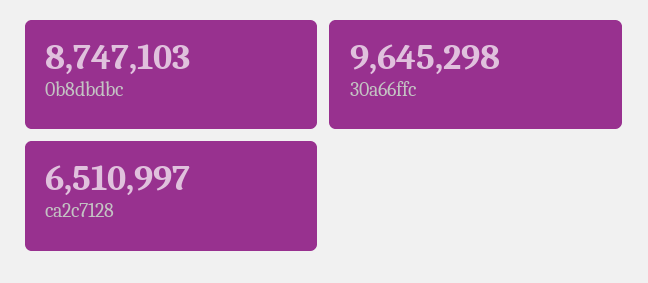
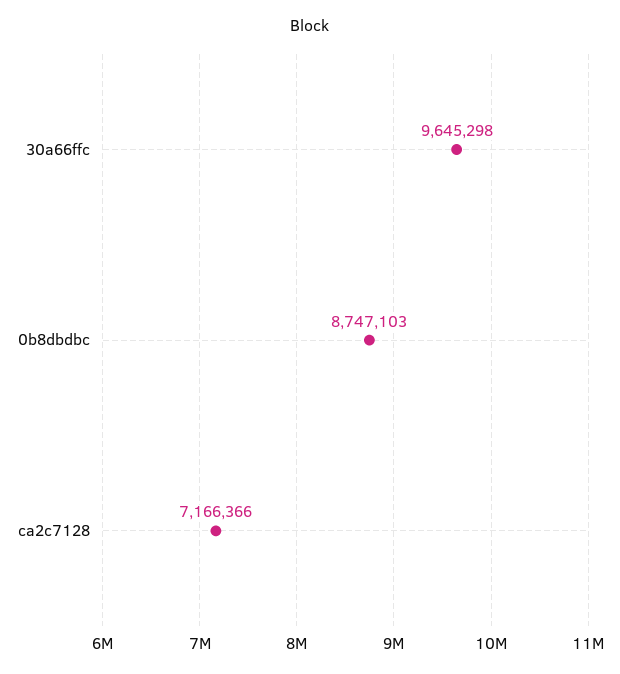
  {
    "0b8dbdbc": 8747103,
    "30a66ffc": 9645298,
-   "ca2c7128": 6510997
+   "ca2c7128": 7166366
  }

